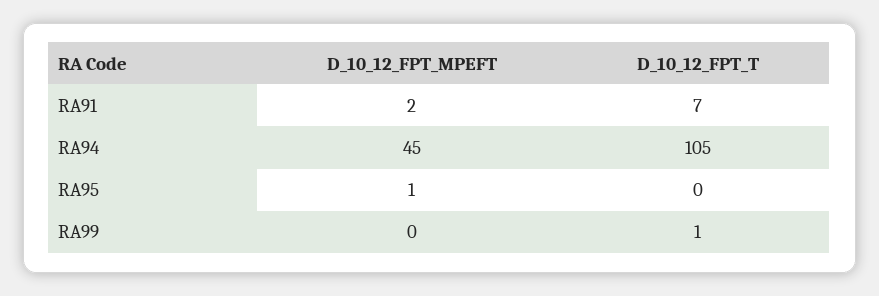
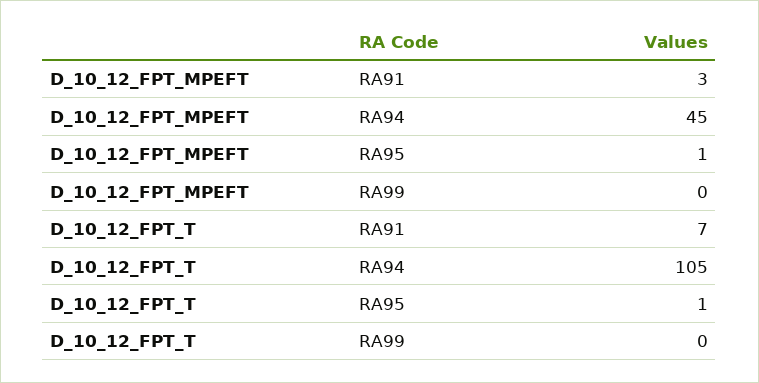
  {
    "D_10_12_FPT_MPEFT": {
-     "RA91": 2,
+     "RA91": 3,
      "RA94": 45,
      "RA95": 1,
      "RA99": 0
    },
    "D_10_12_FPT_T": {
      "RA91": 7,
      "RA94": 105,
-     "RA95": 0,
+     "RA95": 1,
-     "RA99": 1
+     "RA99": 0
    }
  }

